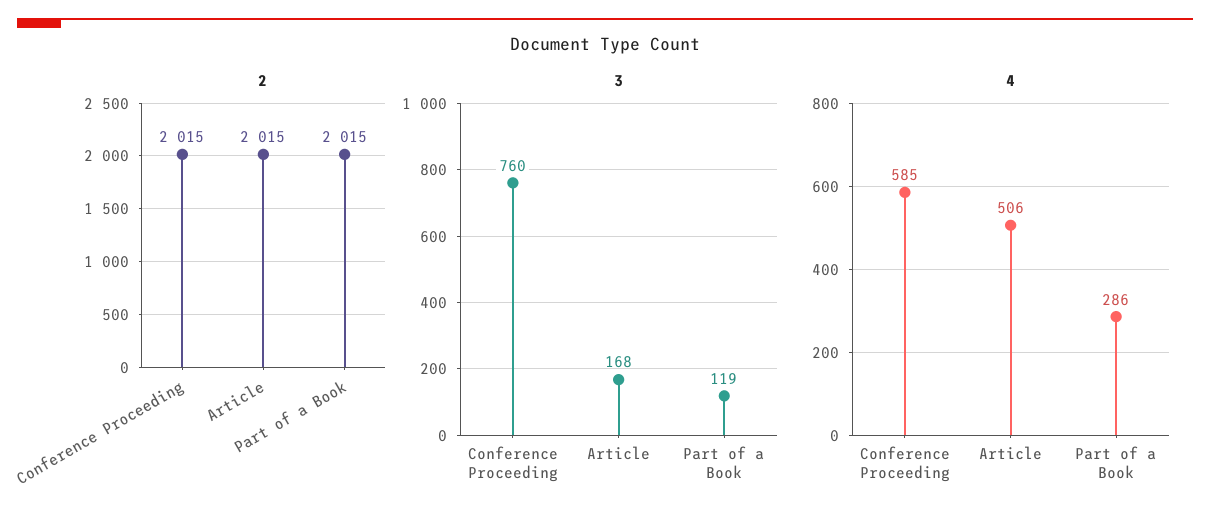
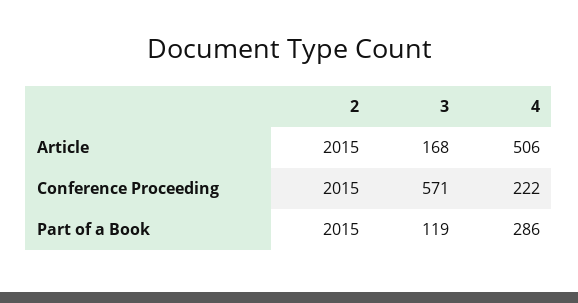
  {
    "2": {
      "Conference Proceeding": 2015,
      "Article": 2015,
      "Part of a Book": 2015
    },
    "3": {
-     "Conference Proceeding": 760,
+     "Conference Proceeding": 571,
      "Article": 168,
      "Part of a Book": 119
    },
    "4": {
-     "Conference Proceeding": 585,
+     "Conference Proceeding": 222,
      "Article": 506,
      "Part of a Book": 286
    }
  }

